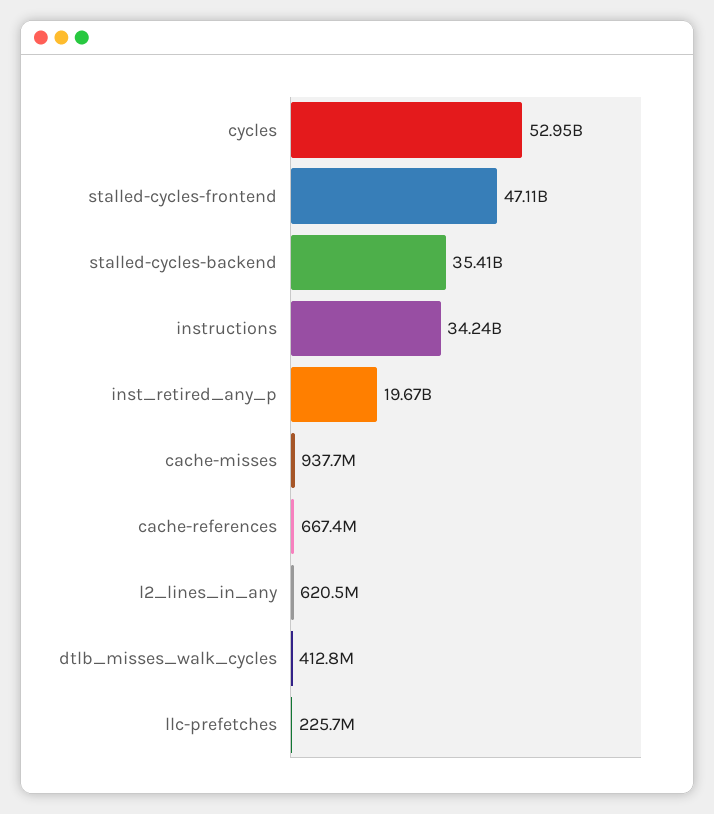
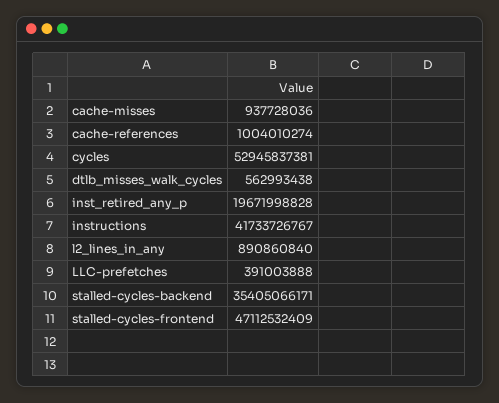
  {
    "cycles": 52945837381,
    "stalled-cycles-frontend": 47112532409,
    "stalled-cycles-backend": 35405066171,
-   "instructions": 34240000000,
+   "instructions": 41733726767,
    "inst_retired_any_p": 19671998828,
    "cache-misses": 937728036,
-   "cache-references": 667400000,
+   "cache-references": 1004010274,
-   "l2_lines_in_any": 620500000,
+   "l2_lines_in_any": 890860840,
-   "dtlb_misses_walk_cycles": 412800000,
+   "dtlb_misses_walk_cycles": 562993438,
-   "llc-prefetches": 225700000
+   "llc-prefetches": 391003888
  }

